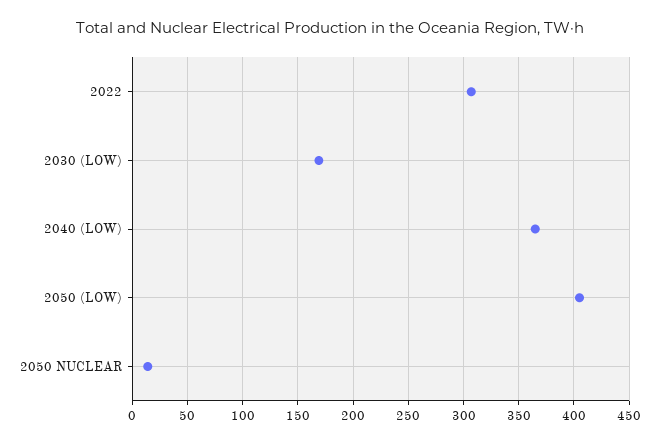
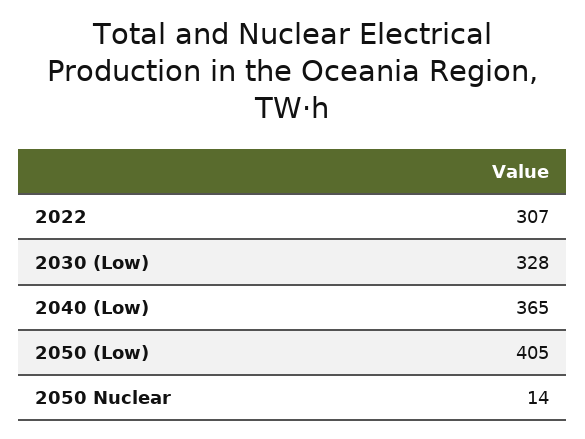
  {
    "2022": 307,
-   "2030 (LOW)": 170,
+   "2030 (LOW)": 328,
    "2040 (LOW)": 365,
    "2050 (LOW)": 405,
    "2050 NUCLEAR": 14
  }

